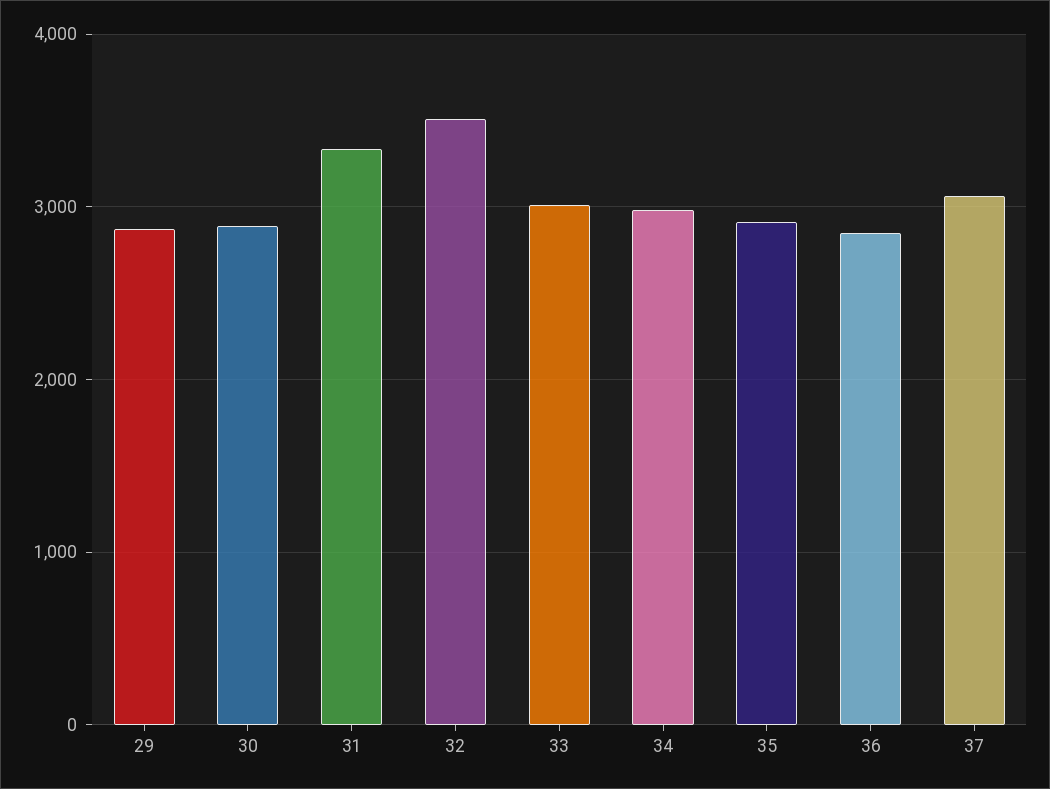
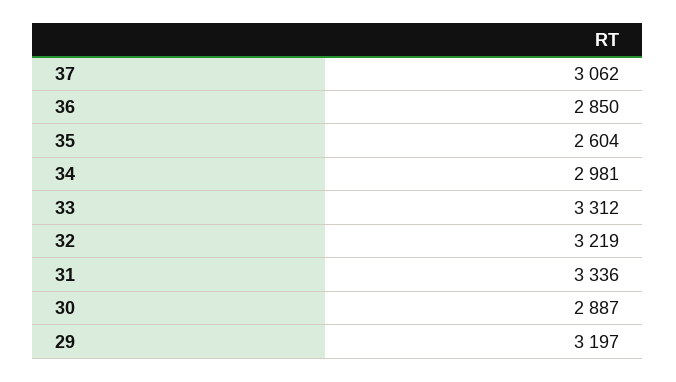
  {
-   "29": 2900,
+   "29": 3197,
    "30": 2887,
    "31": 3336,
-   "32": 3500,
+   "32": 3219,
-   "33": 3000,
+   "33": 3312,
    "34": 2981,
-   "35": 2900,
+   "35": 2604,
    "36": 2850,
    "37": 3062
  }

